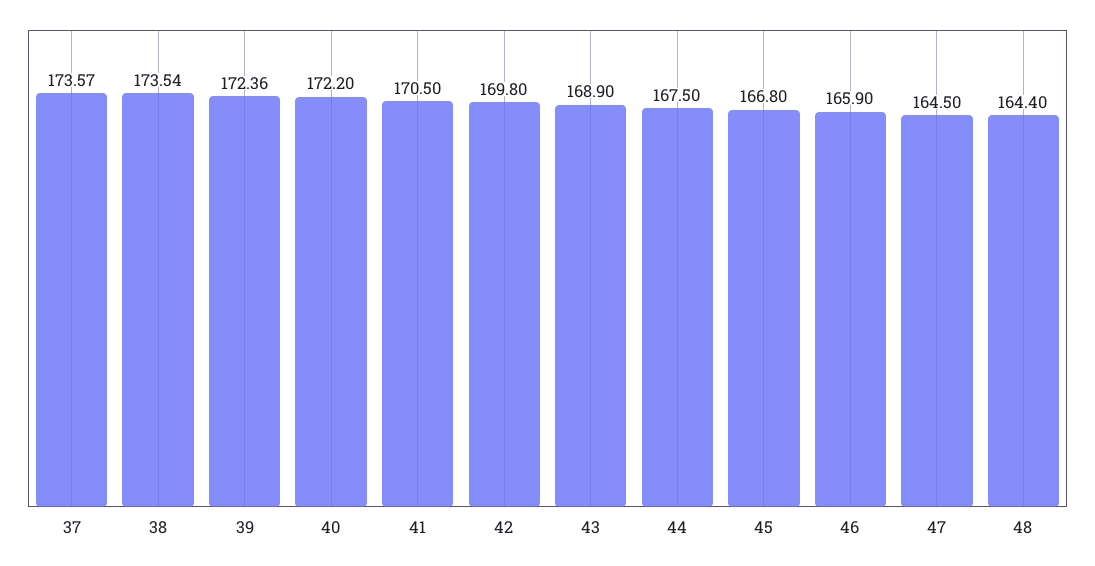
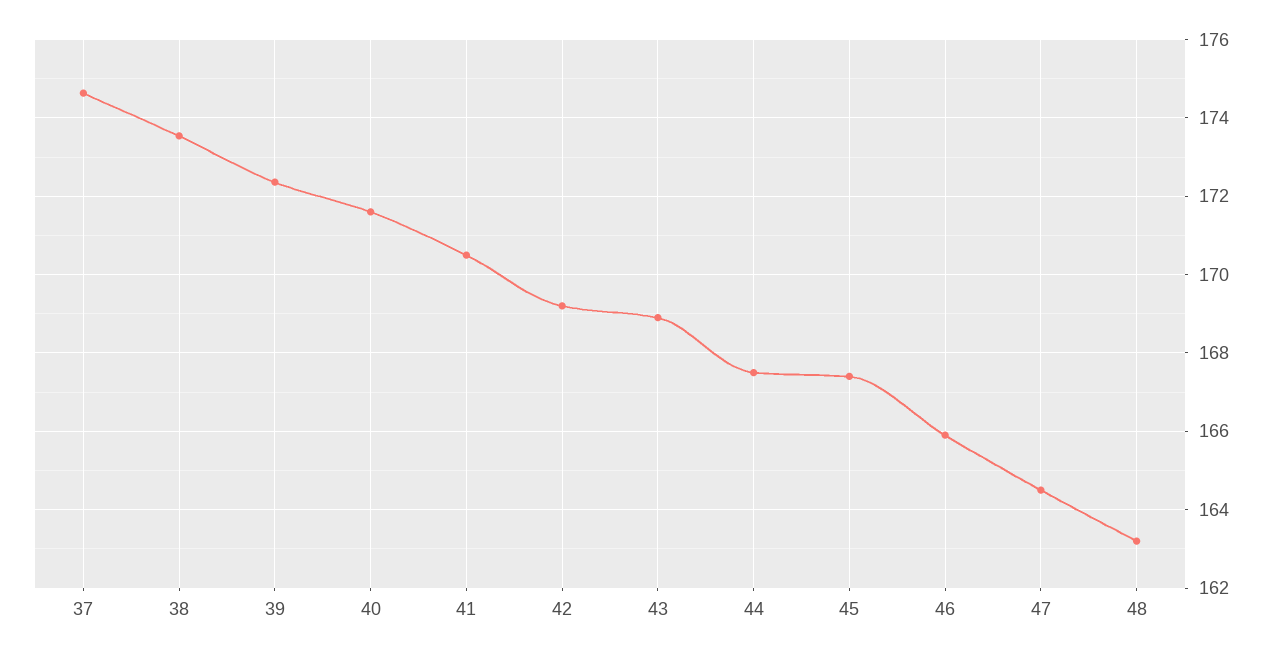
  {
-   "37": 173.57,
+   "37": 174.6,
    "38": 173.54,
    "39": 172.36,
-   "40": 172.2,
+   "40": 171.6,
    "41": 170.5,
-   "42": 169.8,
+   "42": 169.2,
    "43": 168.9,
    "44": 167.5,
-   "45": 166.8,
+   "45": 167.4,
    "46": 165.9,
    "47": 164.5,
-   "48": 164.4
+   "48": 163.2
  }

